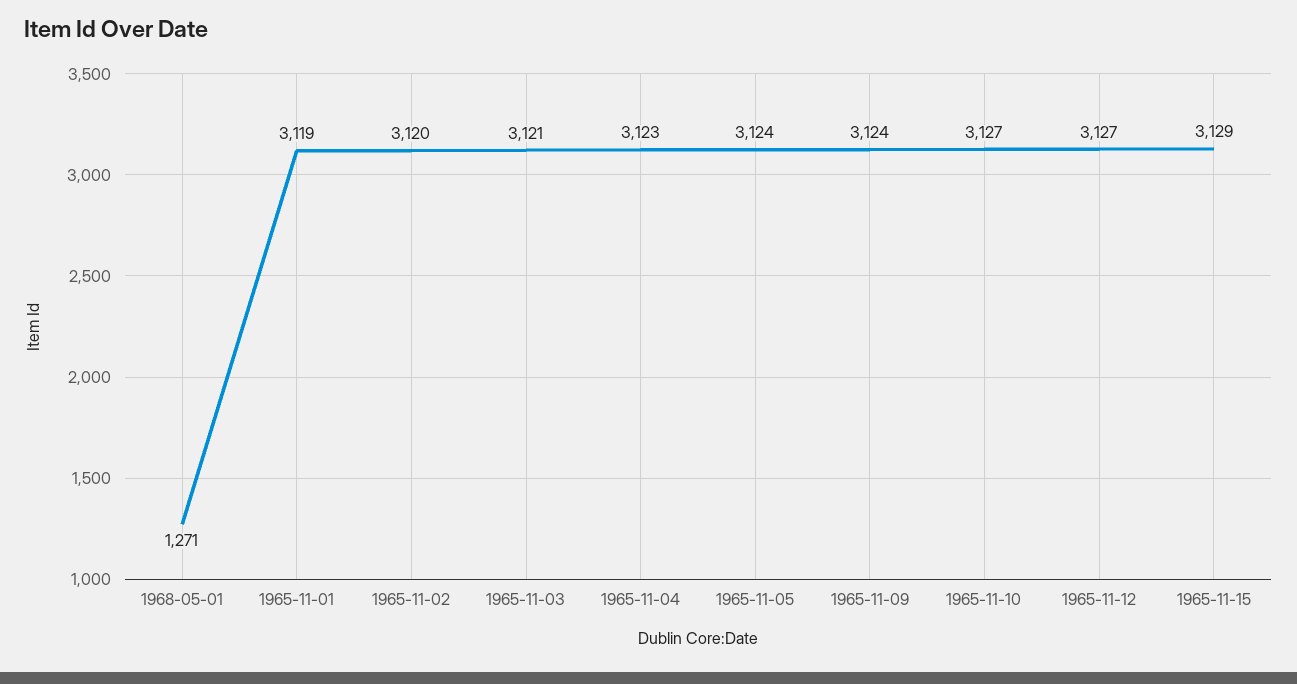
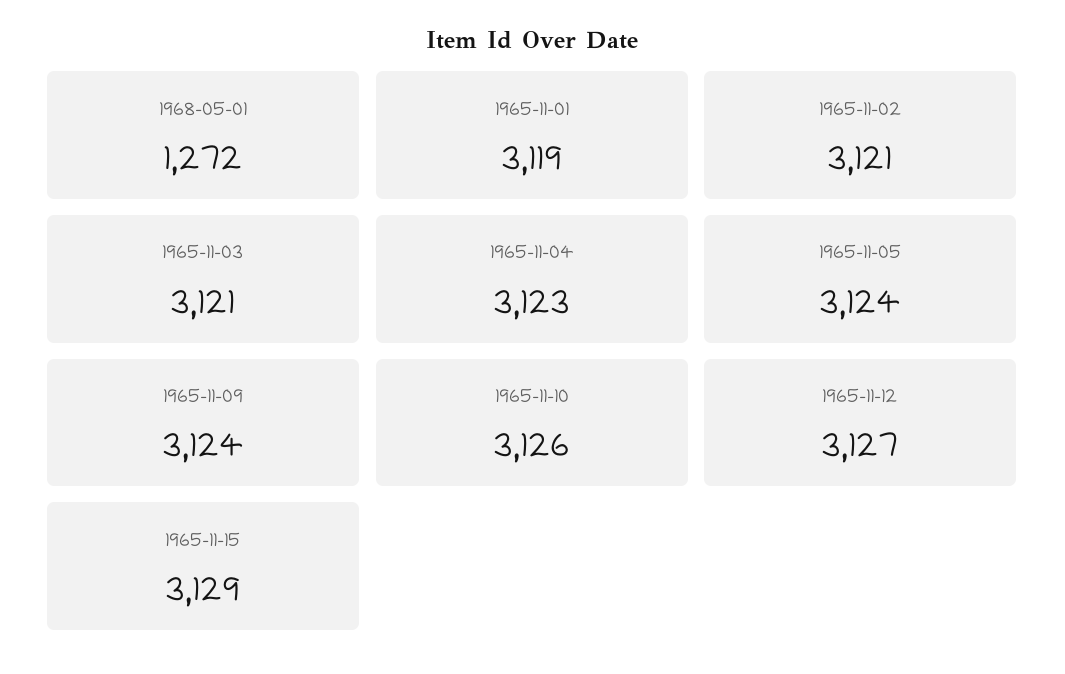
  {
-   "1968-05-01": 1271,
+   "1968-05-01": 1272,
    "1965-11-01": 3119,
-   "1965-11-02": 3120,
+   "1965-11-02": 3121,
    "1965-11-03": 3121,
    "1965-11-04": 3123,
    "1965-11-05": 3124,
    "1965-11-09": 3124,
-   "1965-11-10": 3127,
+   "1965-11-10": 3126,
    "1965-11-12": 3127,
    "1965-11-15": 3129
  }

